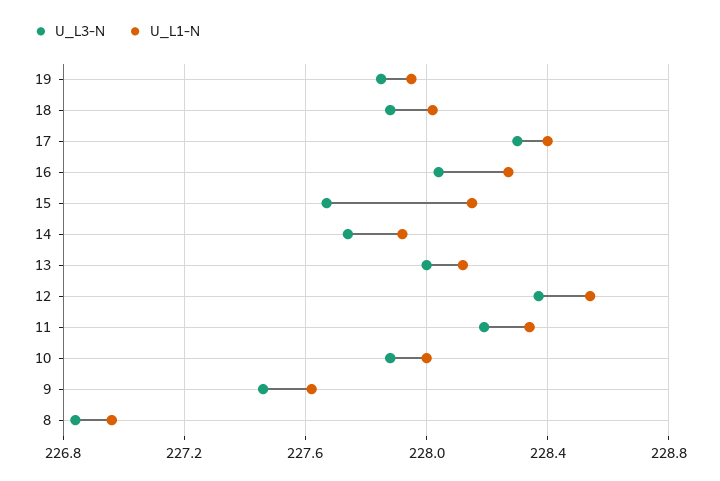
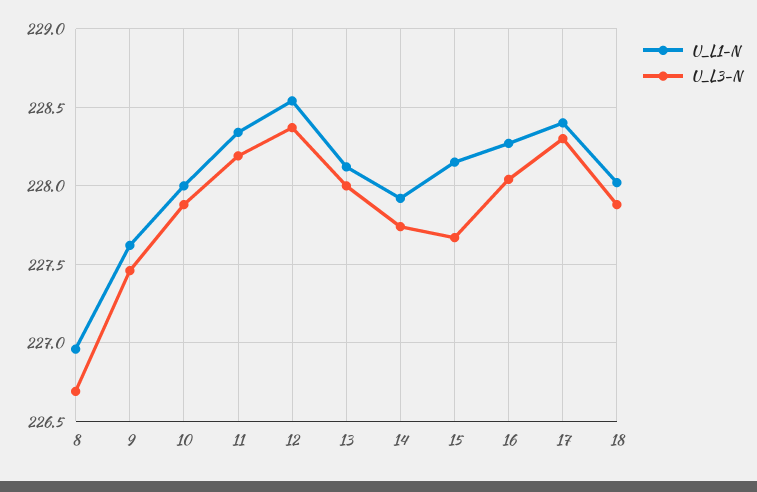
  {
    "U_L3-N": {
-     "19": 227.85,
      "18": 227.9,
      "17": 228.3,
      "16": 228.05,
      "15": 227.65,
      "14": 227.75,
      "13": 228,
      "12": 228.35,
      "11": 228.2,
      "10": 227.9,
      "9": 227.45,
-     "8": 226.85
+     "8": 226.7
    },
    "U_L1-N": {
-     "19": 227.95,
      "18": 228,
      "17": 228.4,
      "16": 228.25,
      "15": 228.15,
      "14": 227.9,
      "13": 228.1,
      "12": 228.55,
      "11": 228.35,
      "10": 228,
      "9": 227.6,
      "8": 226.95
    }
  }

